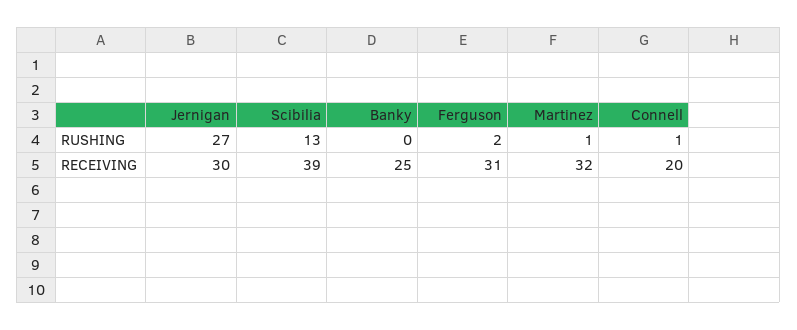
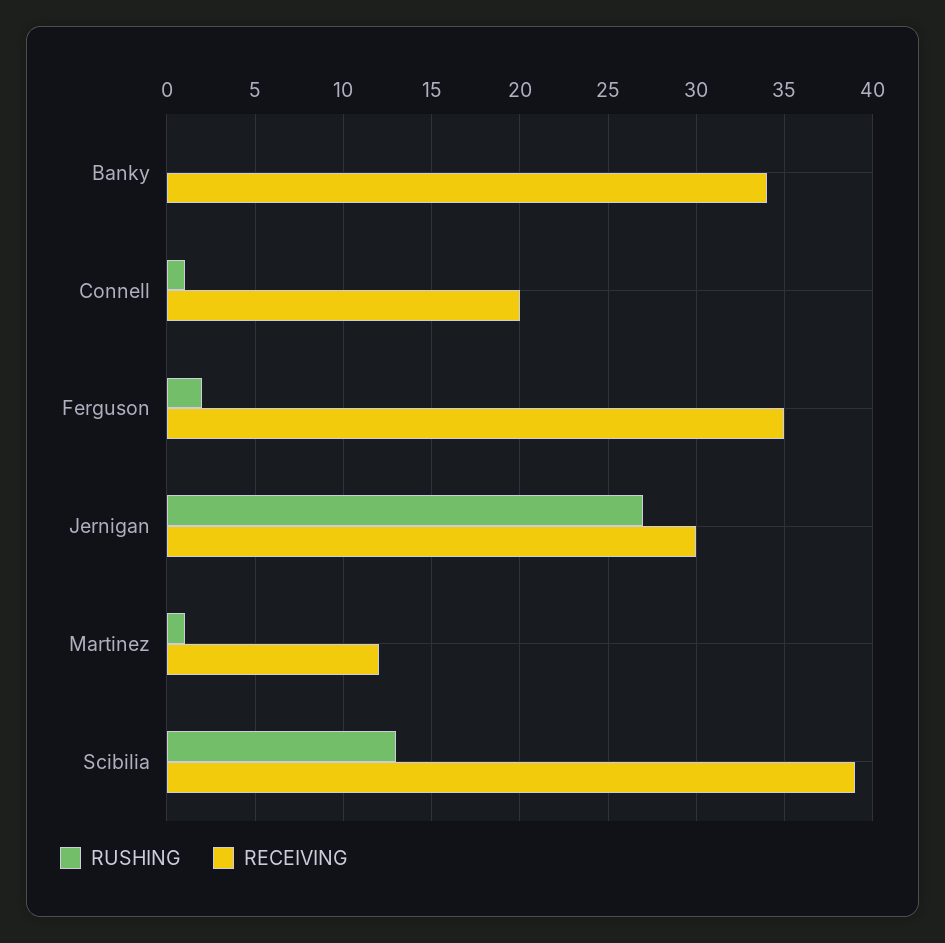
  {
    "RUSHING": {
      "Jernigan": 27,
      "Scibilia": 13,
      "Banky": 0,
      "Ferguson": 2,
      "Martinez": 1,
      "Connell": 1
    },
    "RECEIVING": {
      "Jernigan": 30,
      "Scibilia": 39,
-     "Banky": 25,
+     "Banky": 34,
-     "Ferguson": 31,
+     "Ferguson": 35,
-     "Martinez": 32,
+     "Martinez": 12,
      "Connell": 20
    }
  }

